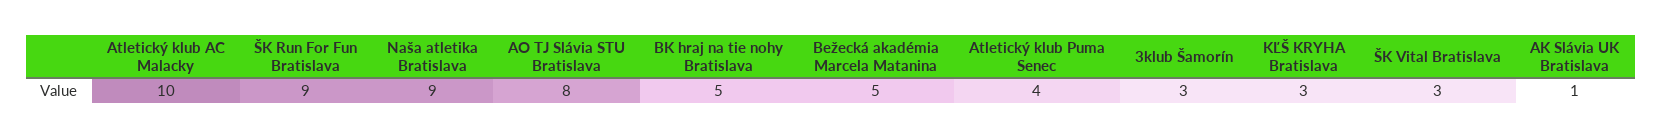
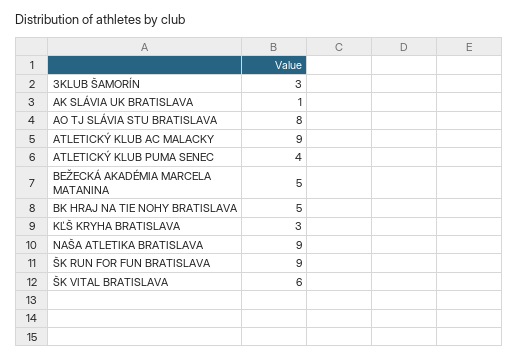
  {
-   "Atletický klub AC Malacky": 10,
+   "Atletický klub AC Malacky": 9,
    "ŠK Run For Fun Bratislava": 9,
    "Naša atletika Bratislava": 9,
    "AO TJ Slávia STU Bratislava": 8,
    "BK hraj na tie nohy Bratislava": 5,
    "Bežecká akadémia Marcela Matanina": 5,
    "Atletický klub Puma Senec": 4,
    "3klub Šamorín": 3,
    "KĽŠ KRYHA Bratislava": 3,
-   "ŠK Vital Bratislava": 3,
+   "ŠK Vital Bratislava": 6,
    "AK Slávia UK Bratislava": 1
  }

